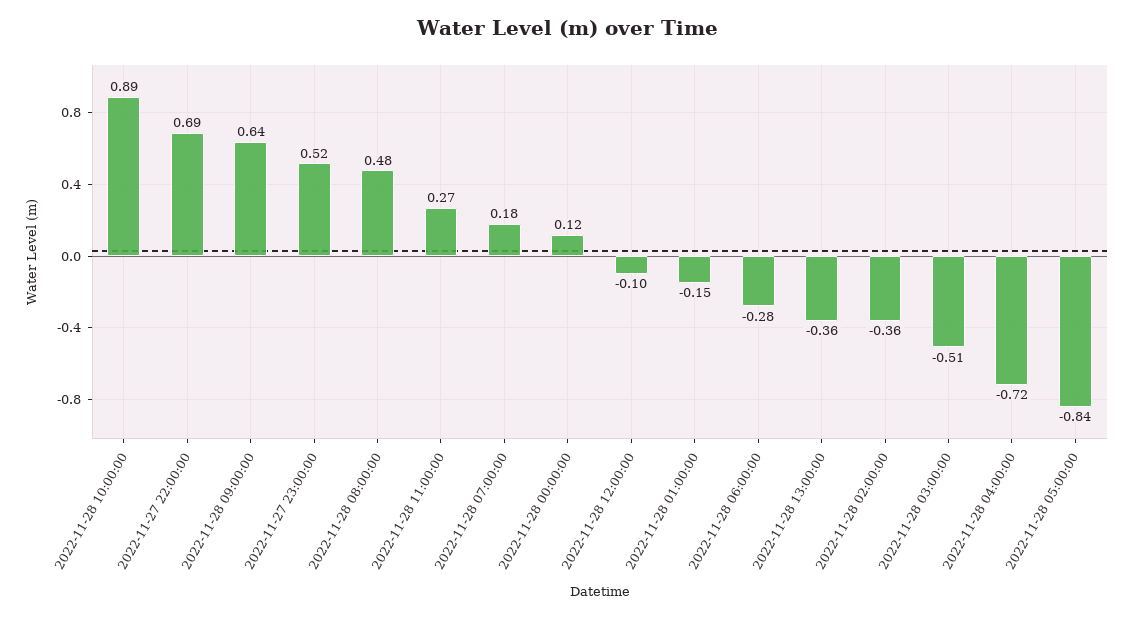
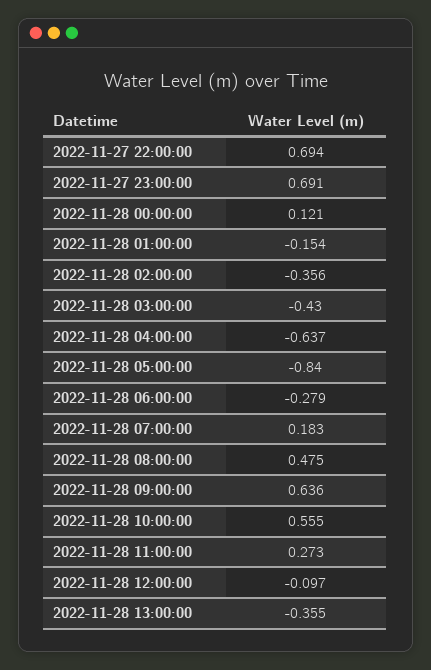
  {
-   "2022-11-28 10:00:00": 0.89,
+   "2022-11-28 10:00:00": 0.555,
    "2022-11-27 22:00:00": 0.694,
    "2022-11-28 09:00:00": 0.636,
-   "2022-11-27 23:00:00": 0.52,
+   "2022-11-27 23:00:00": 0.691,
    "2022-11-28 08:00:00": 0.475,
    "2022-11-28 11:00:00": 0.273,
    "2022-11-28 07:00:00": 0.183,
    "2022-11-28 00:00:00": 0.121,
    "2022-11-28 12:00:00": -0.097,
    "2022-11-28 01:00:00": -0.154,
    "2022-11-28 06:00:00": -0.279,
    "2022-11-28 13:00:00": -0.355,
    "2022-11-28 02:00:00": -0.356,
-   "2022-11-28 03:00:00": -0.51,
+   "2022-11-28 03:00:00": -0.43,
-   "2022-11-28 04:00:00": -0.72,
+   "2022-11-28 04:00:00": -0.637,
    "2022-11-28 05:00:00": -0.84
  }

